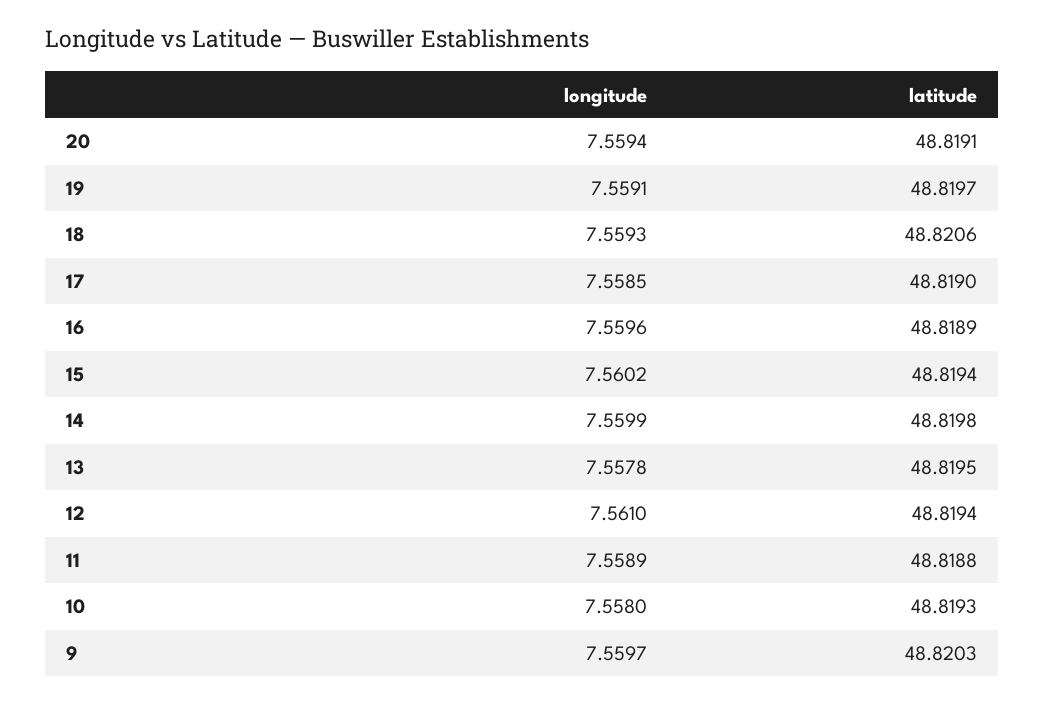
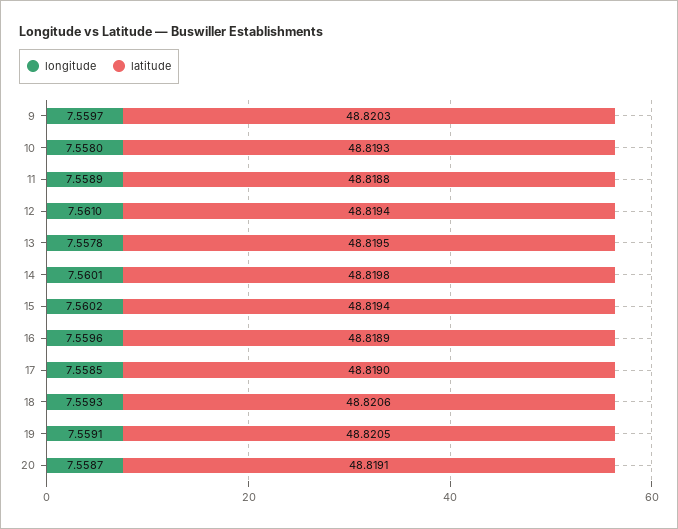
  {
    "longitude": {
-     "20": 7.5594,
+     "20": 7.5587,
      "19": 7.5591,
      "18": 7.5593,
      "17": 7.5585,
      "16": 7.5596,
      "15": 7.5602,
-     "14": 7.5599,
+     "14": 7.5601,
      "13": 7.5578,
      "12": 7.561,
      "11": 7.5589,
      "10": 7.558,
      "9": 7.5597
    },
    "latitude": {
      "20": 48.8191,
-     "19": 48.8197,
+     "19": 48.8205,
      "18": 48.8206,
      "17": 48.819,
      "16": 48.8189,
      "15": 48.8194,
      "14": 48.8198,
      "13": 48.8195,
      "12": 48.8194,
      "11": 48.8188,
      "10": 48.8193,
      "9": 48.8203
    }
  }

